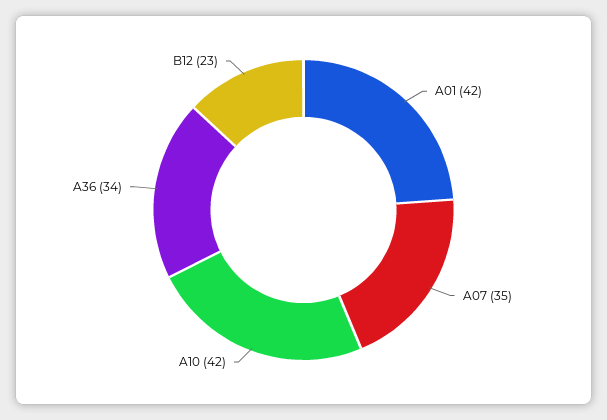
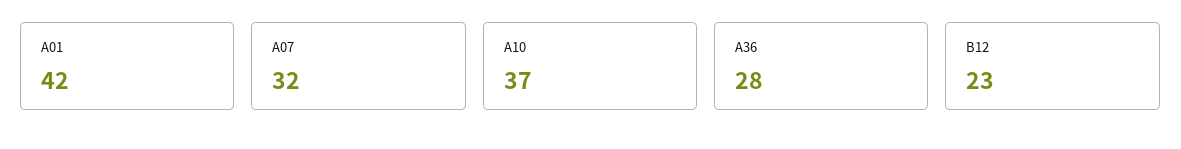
  {
    "A01": 42,
-   "A07": 35,
+   "A07": 32,
-   "A10": 42,
+   "A10": 37,
-   "A36": 34,
+   "A36": 28,
    "B12": 23
  }

